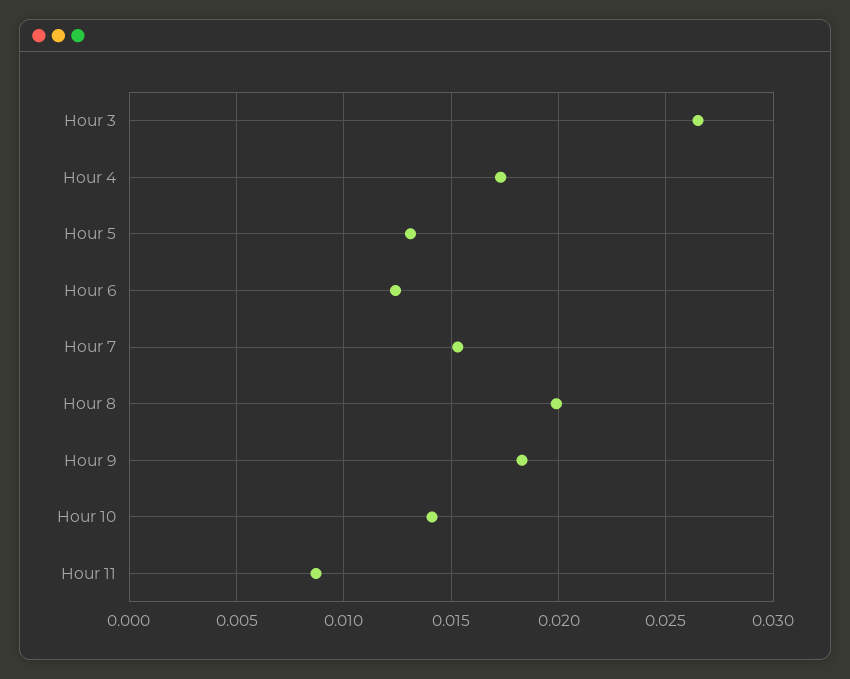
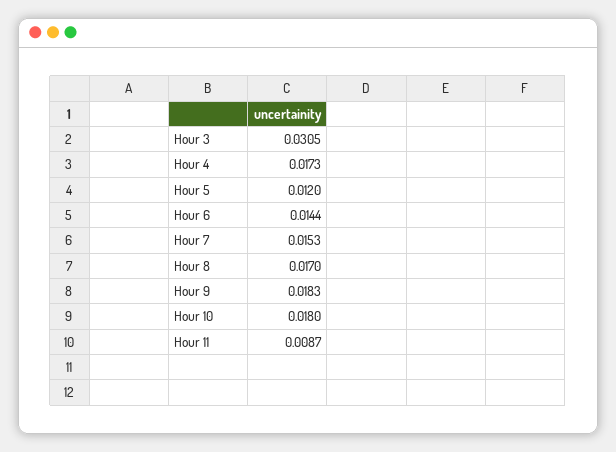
  {
-   "Hour 3": 0.0265,
+   "Hour 3": 0.0305,
    "Hour 4": 0.0173,
-   "Hour 5": 0.013,
+   "Hour 5": 0.012,
-   "Hour 6": 0.0125,
+   "Hour 6": 0.0144,
    "Hour 7": 0.0153,
-   "Hour 8": 0.02,
+   "Hour 8": 0.017,
    "Hour 9": 0.0183,
-   "Hour 10": 0.014,
+   "Hour 10": 0.018,
    "Hour 11": 0.0087
  }

